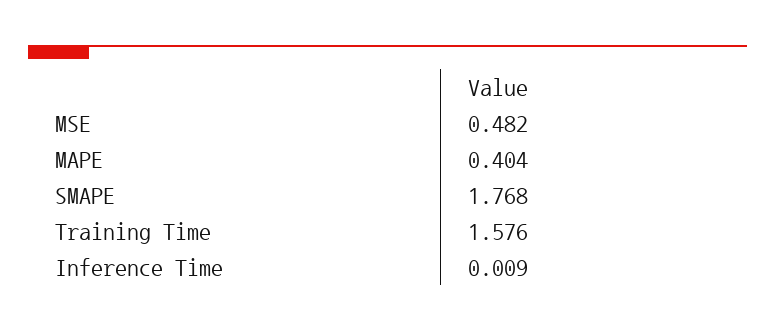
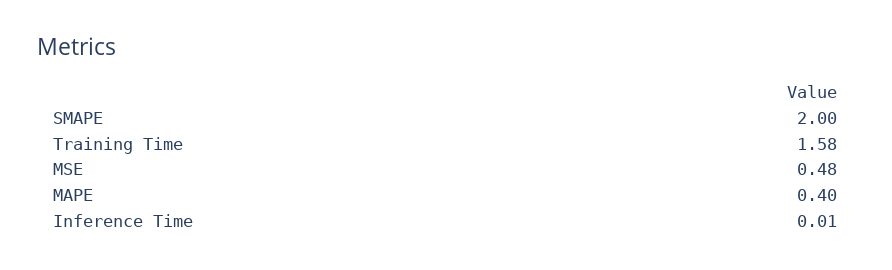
  {
    "MSE": 0.482,
    "MAPE": 0.404,
-   "SMAPE": 1.768,
+   "SMAPE": 2,
    "Training Time": 1.576,
    "Inference Time": 0.009
  }

